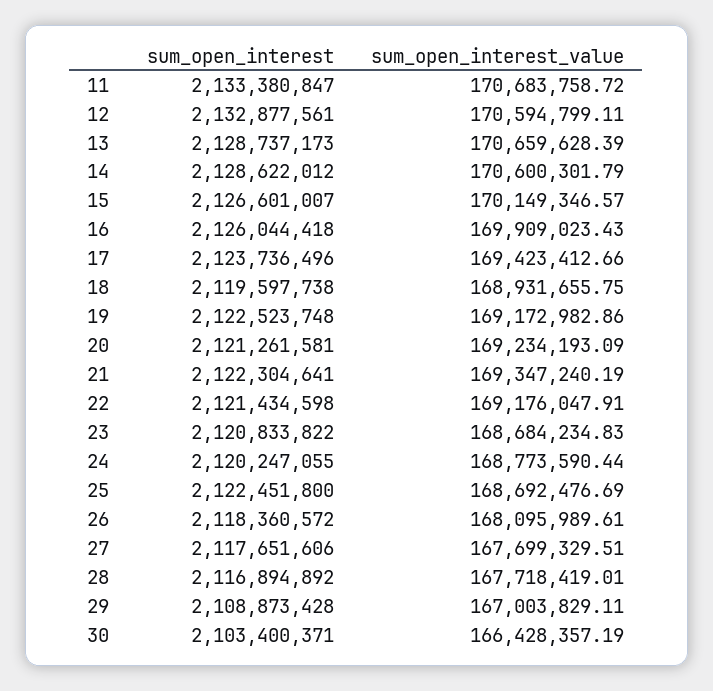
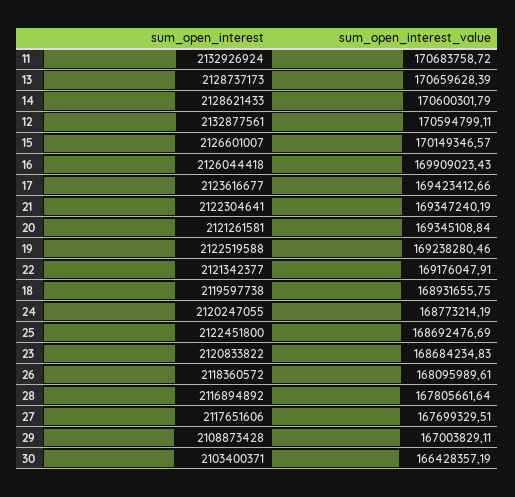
  {
    "sum_open_interest": {
-     "11": 2133380847,
+     "11": 2132926924,
      "12": 2132877561,
      "13": 2128737173,
-     "14": 2128622012,
+     "14": 2128621433,
      "15": 2126601007,
      "16": 2126044418,
-     "17": 2123736496,
+     "17": 2123616677,
      "18": 2119597738,
-     "19": 2122523748,
+     "19": 2122519588,
      "20": 2121261581,
      "21": 2122304641,
-     "22": 2121434598,
+     "22": 2121342377,
      "23": 2120833822,
      "24": 2120247055,
      "25": 2122451800,
      "26": 2118360572,
      "27": 2117651606,
      "28": 2116894892,
      "29": 2108873428,
      "30": 2103400371
    },
    "sum_open_interest_value": {
      "11": 170683758.72,
      "12": 170594799.11,
      "13": 170659628.39,
      "14": 170600301.79,
      "15": 170149346.57,
      "16": 169909023.43,
      "17": 169423412.66,
      "18": 168931655.75,
-     "19": 169172982.86,
+     "19": 169238280.46,
-     "20": 169234193.09,
+     "20": 169345108.84,
      "21": 169347240.19,
      "22": 169176047.91,
      "23": 168684234.83,
-     "24": 168773590.44,
+     "24": 168773214.19,
      "25": 168692476.69,
      "26": 168095989.61,
      "27": 167699329.51,
-     "28": 167718419.01,
+     "28": 167805661.64,
      "29": 167003829.11,
      "30": 166428357.19
    }
  }

